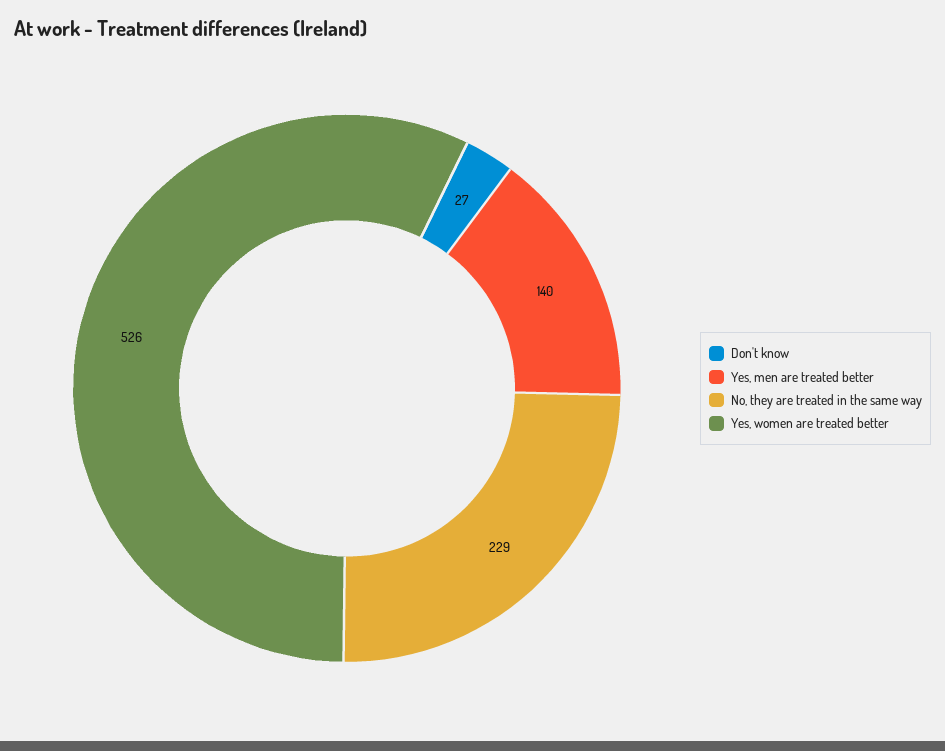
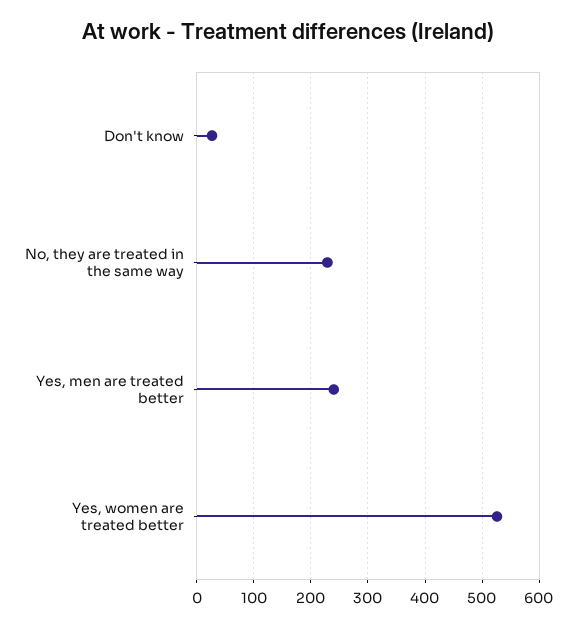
  {
    "Don't know": 27,
-   "Yes, men are treated better": 140,
+   "Yes, men are treated better": 240,
    "No, they are treated in the same way": 229,
    "Yes, women are treated better": 526
  }

